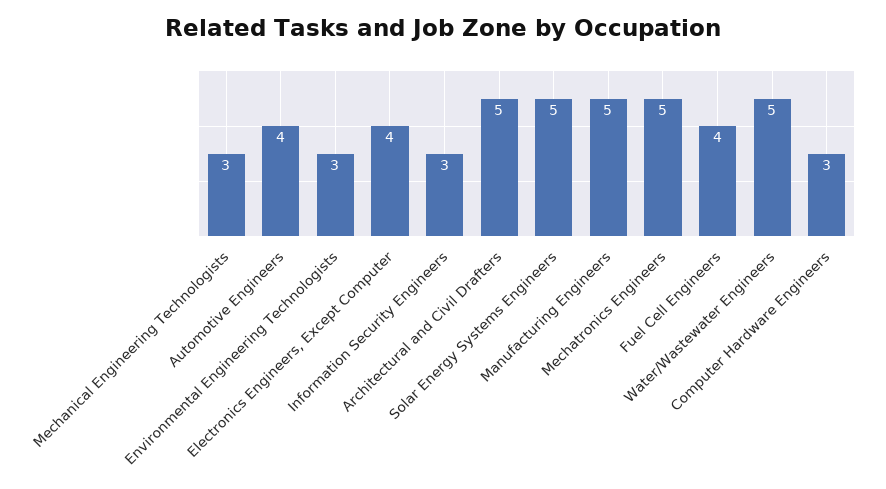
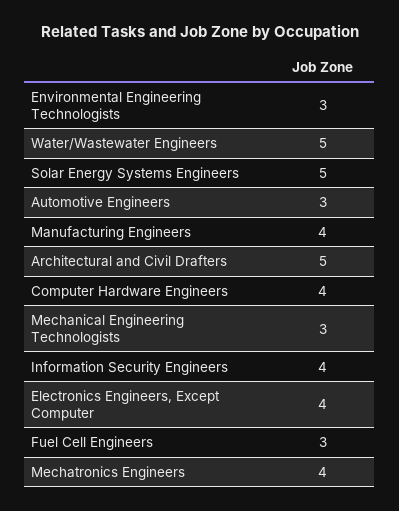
  {
    "Mechanical Engineering Technologists": 3,
-   "Automotive Engineers": 4,
+   "Automotive Engineers": 3,
    "Environmental Engineering Technologists": 3,
    "Electronics Engineers, Except Computer": 4,
-   "Information Security Engineers": 3,
+   "Information Security Engineers": 4,
    "Architectural and Civil Drafters": 5,
    "Solar Energy Systems Engineers": 5,
-   "Manufacturing Engineers": 5,
+   "Manufacturing Engineers": 4,
-   "Mechatronics Engineers": 5,
+   "Mechatronics Engineers": 4,
-   "Fuel Cell Engineers": 4,
+   "Fuel Cell Engineers": 3,
    "Water/Wastewater Engineers": 5,
-   "Computer Hardware Engineers": 3
+   "Computer Hardware Engineers": 4
  }

